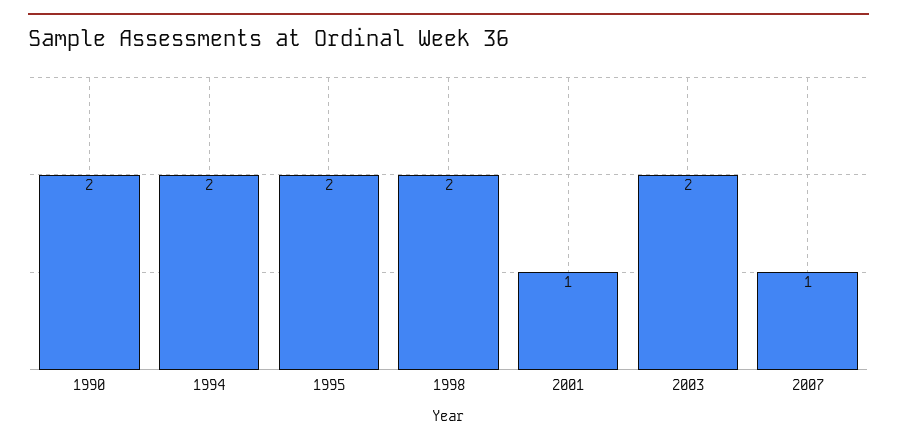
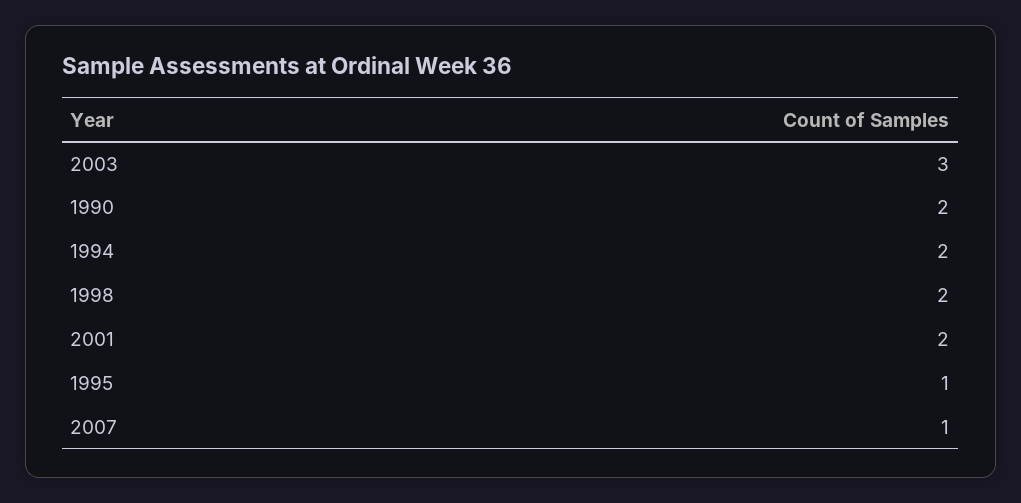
  {
    "1990": 2,
    "1994": 2,
-   "1995": 2,
+   "1995": 1,
    "1998": 2,
-   "2001": 1,
+   "2001": 2,
-   "2003": 2,
+   "2003": 3,
    "2007": 1
  }

